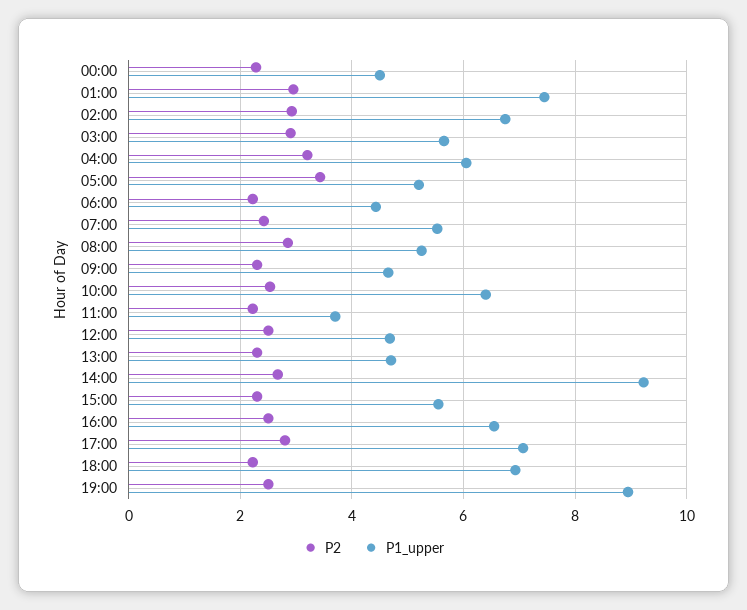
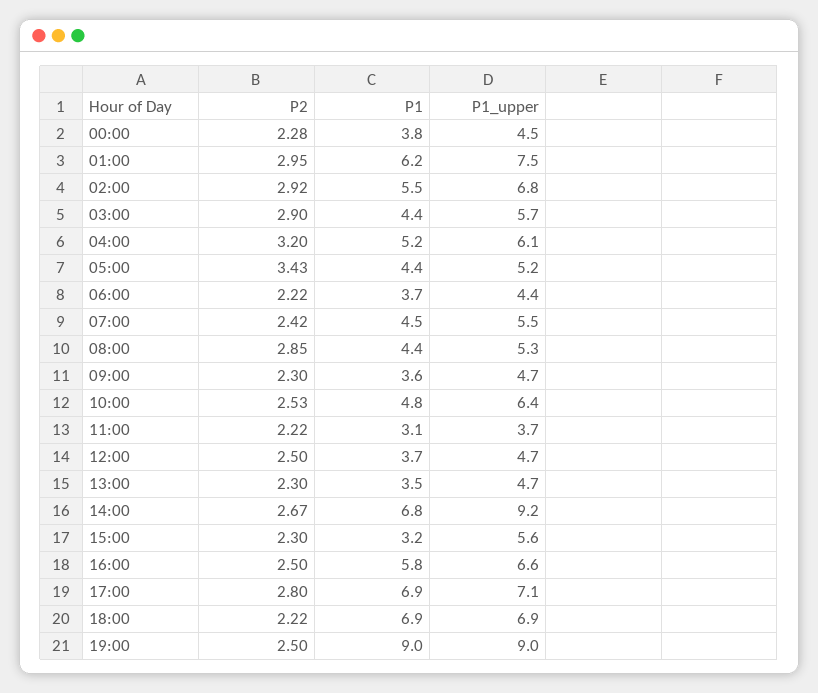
  {
    "P2": {
      "00:00": 2.28,
      "01:00": 2.95,
      "02:00": 2.92,
      "03:00": 2.9,
      "04:00": 3.2,
      "05:00": 3.43,
      "06:00": 2.22,
      "07:00": 2.42,
      "08:00": 2.85,
      "09:00": 2.3,
      "10:00": 2.53,
      "11:00": 2.22,
      "12:00": 2.5,
      "13:00": 2.3,
      "14:00": 2.67,
      "15:00": 2.3,
      "16:00": 2.5,
      "17:00": 2.8,
      "18:00": 2.22,
      "19:00": 2.5
    },
    "P1_upper": {
      "00:00": 4.5,
      "01:00": 7.5,
      "02:00": 6.8,
      "03:00": 5.7,
      "04:00": 6.1,
      "05:00": 5.2,
      "06:00": 4.4,
      "07:00": 5.5,
      "08:00": 5.3,
      "09:00": 4.7,
      "10:00": 6.4,
      "11:00": 3.7,
      "12:00": 4.7,
      "13:00": 4.7,
      "14:00": 9.2,
      "15:00": 5.6,
      "16:00": 6.6,
      "17:00": 7.1,
      "18:00": 6.9,
      "19:00": 9
-   }
+   },
+   "P1": {
+     "00:00": 3.8,
+     "01:00": 6.2,
+     "02:00": 5.5,
+     "03:00": 4.4,
+     "04:00": 5.2,
+     "05:00": 4.4,
+     "06:00": 3.7,
+     "07:00": 4.5,
+     "08:00": 4.4,
+     "09:00": 3.6,
+     "10:00": 4.8,
+     "11:00": 3.1,
+     "12:00": 3.7,
+     "13:00": 3.5,
+     "14:00": 6.8,
+     "15:00": 3.2,
+     "16:00": 5.8,
+     "17:00": 6.9,
+     "18:00": 6.9,
+     "19:00": 9
+   }
  }

